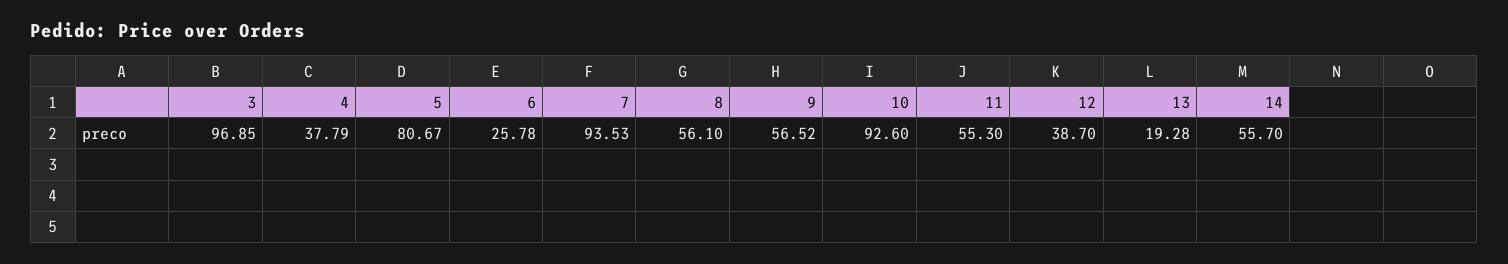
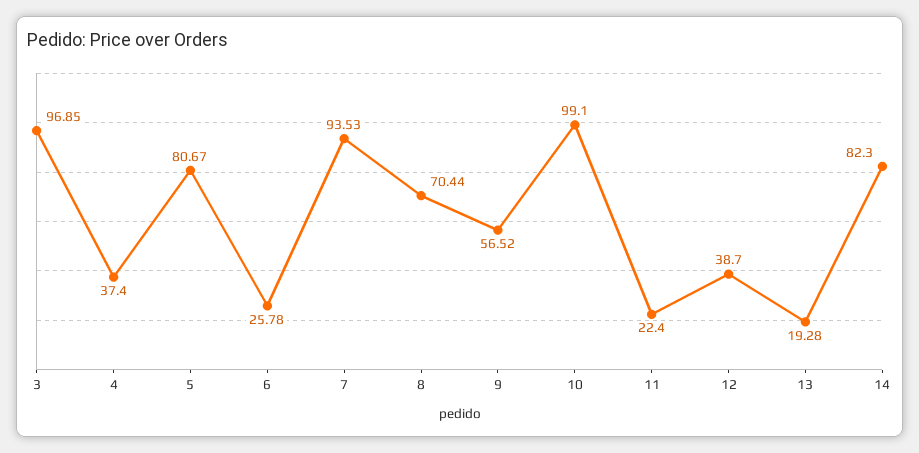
  {
    "3": 96.85,
-   "4": 37.79,
+   "4": 37.4,
    "5": 80.67,
    "6": 25.78,
    "7": 93.53,
-   "8": 56.1,
+   "8": 70.44,
    "9": 56.52,
-   "10": 92.6,
+   "10": 99.1,
-   "11": 55.3,
+   "11": 22.4,
    "12": 38.7,
    "13": 19.28,
-   "14": 55.7
+   "14": 82.3
  }

